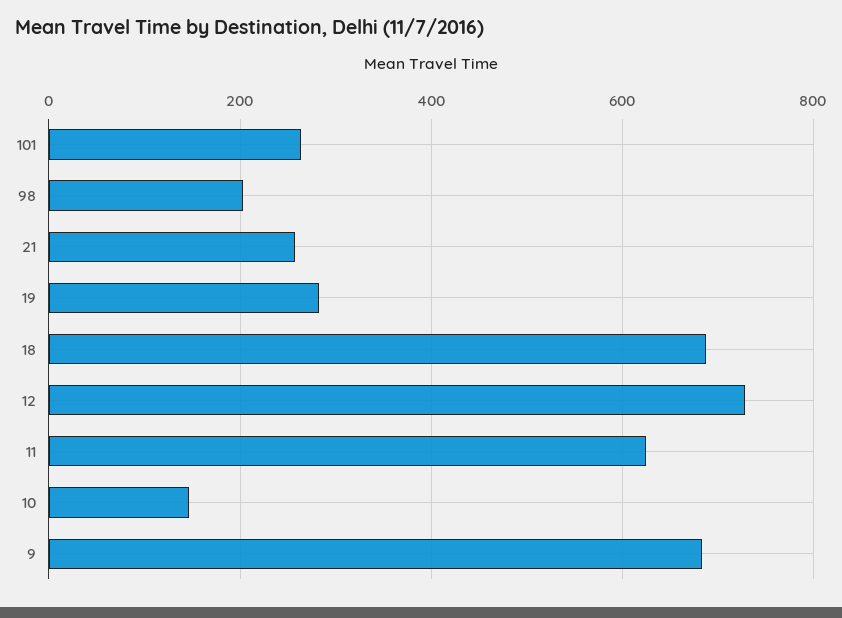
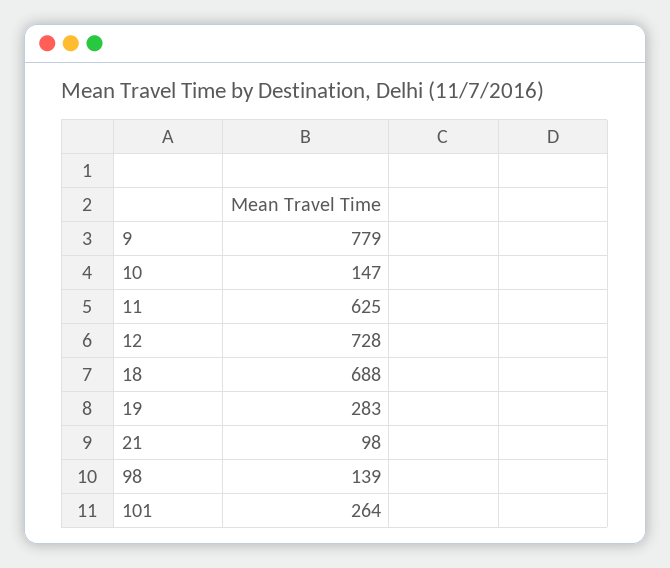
  {
    "101": 264,
-   "98": 200,
+   "98": 139,
-   "21": 260,
+   "21": 98,
    "19": 283,
    "18": 688,
    "12": 728,
    "11": 625,
    "10": 147,
-   "9": 680
+   "9": 779
  }

